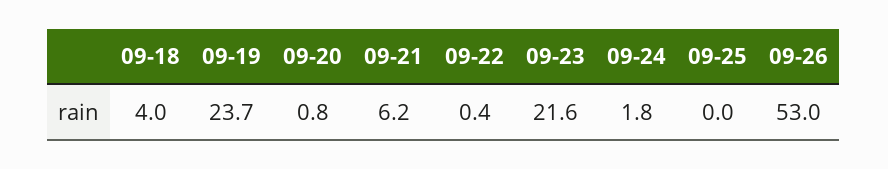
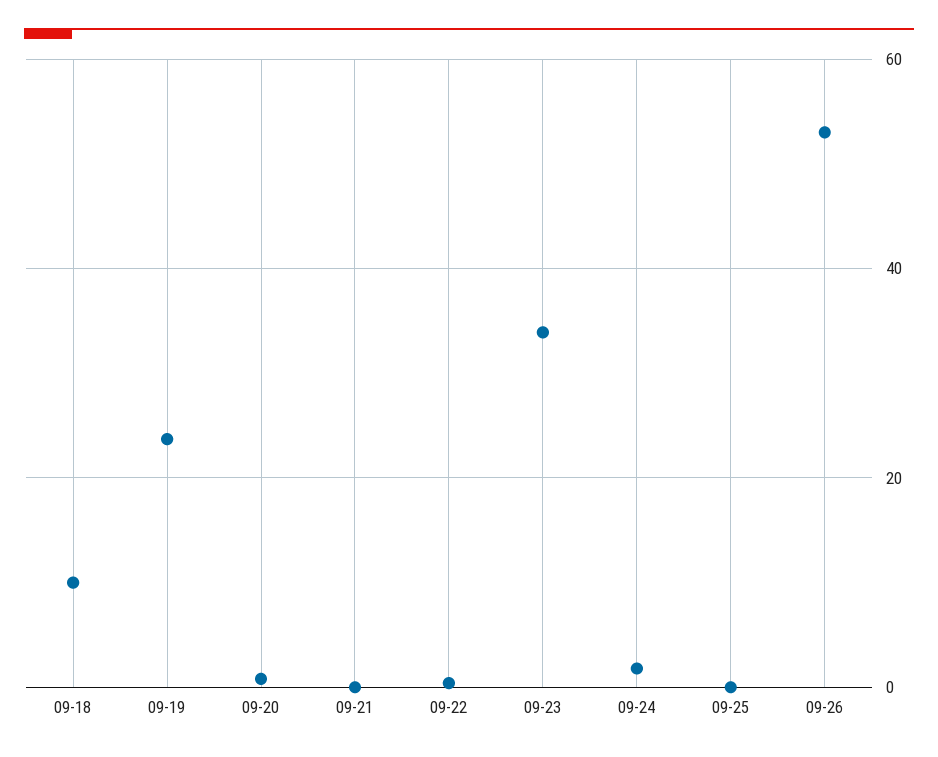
  {
-   "09-18": 4,
+   "09-18": 10,
    "09-19": 23.7,
    "09-20": 0.8,
-   "09-21": 6.2,
+   "09-21": 0,
    "09-22": 0.4,
-   "09-23": 21.6,
+   "09-23": 34,
    "09-24": 1.8,
    "09-25": 0,
    "09-26": 53
  }

